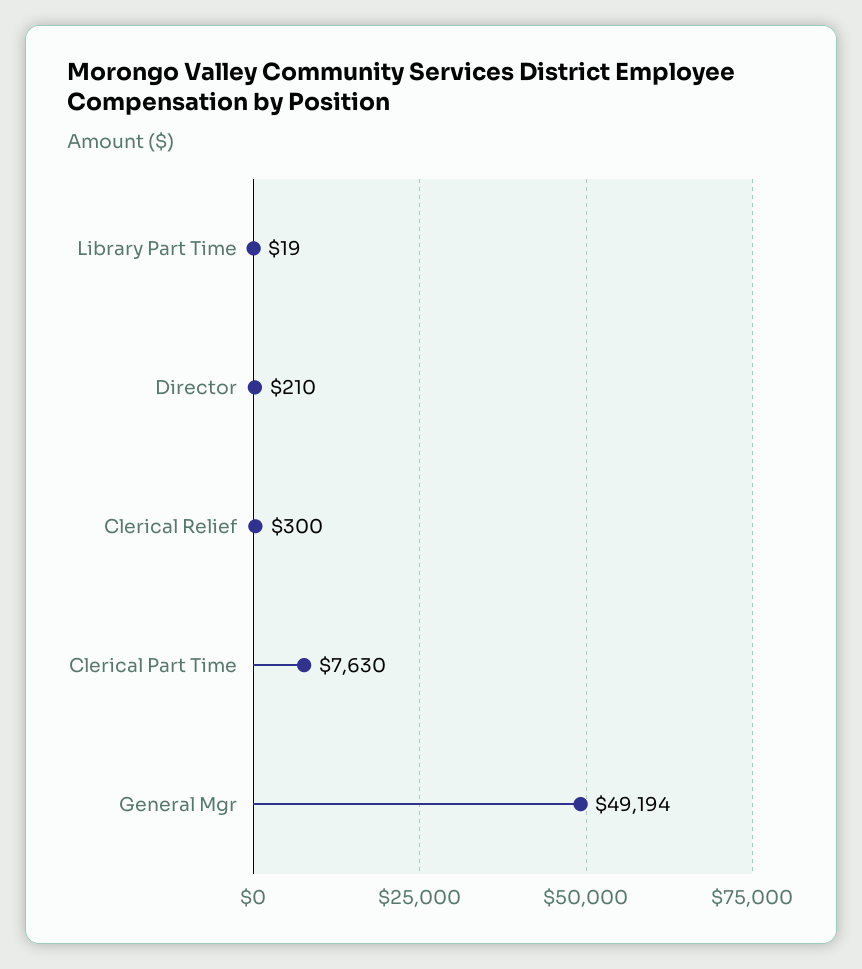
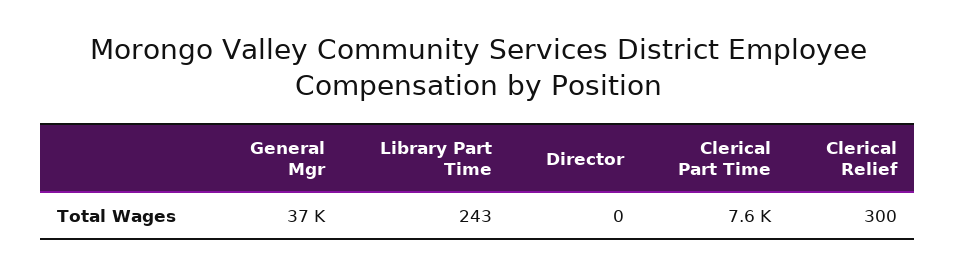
  {
-   "Library Part Time": 19,
+   "Library Part Time": 243,
-   "Director": 210,
+   "Director": 0,
    "Clerical Relief": 300,
    "Clerical Part Time": 7630,
-   "General Mgr": 49194
+   "General Mgr": 37000
  }

